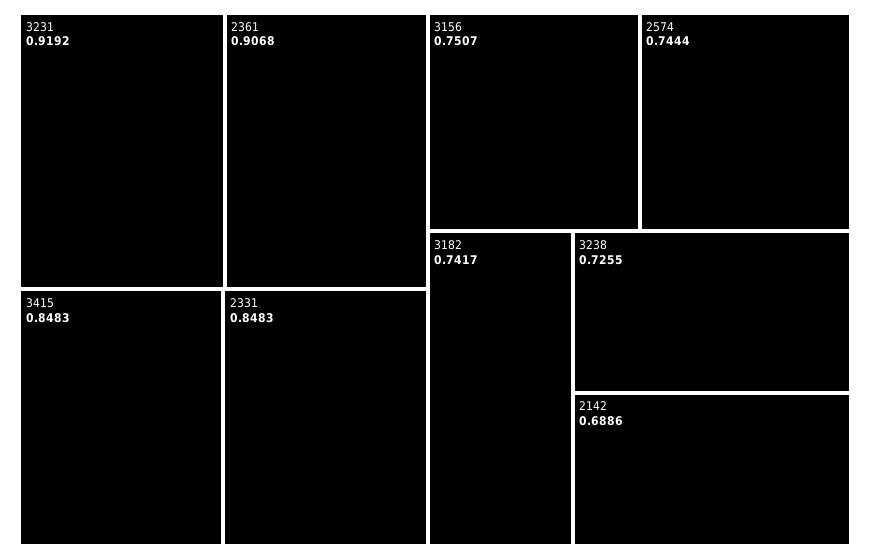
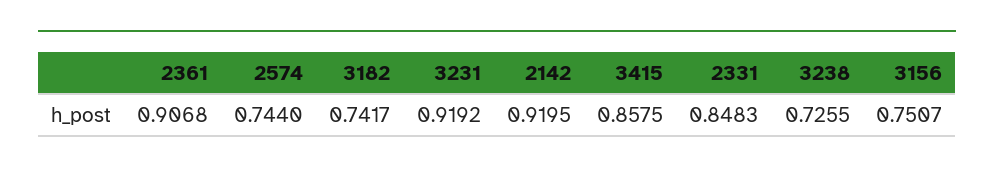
  {
    "3231": 0.9192,
    "2361": 0.9068,
-   "3415": 0.8483,
+   "3415": 0.8575,
    "2331": 0.8483,
    "3156": 0.7507,
-   "2574": 0.7444,
+   "2574": 0.744,
    "3182": 0.7417,
    "3238": 0.7255,
-   "2142": 0.6886
+   "2142": 0.9195
  }

